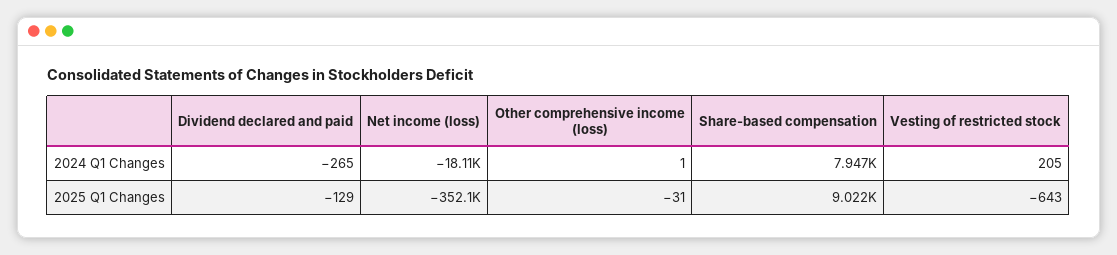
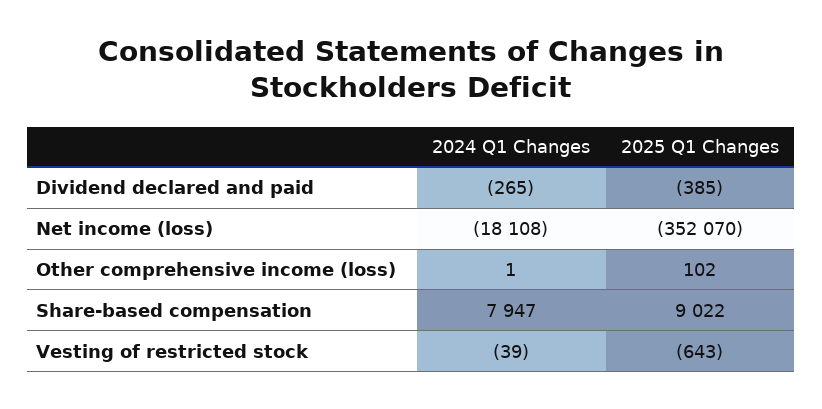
  {
    "Dividend declared and paid": {
      "2024 Q1 Changes": -265,
-     "2025 Q1 Changes": -129
+     "2025 Q1 Changes": -385
    },
    "Net income (loss)": {
      "2024 Q1 Changes": -18108,
      "2025 Q1 Changes": -352070
    },
    "Other comprehensive income (loss)": {
      "2024 Q1 Changes": 1,
-     "2025 Q1 Changes": -31
+     "2025 Q1 Changes": 102
    },
    "Share-based compensation": {
      "2024 Q1 Changes": 7947,
      "2025 Q1 Changes": 9022
    },
    "Vesting of restricted stock": {
-     "2024 Q1 Changes": 205,
+     "2024 Q1 Changes": -39,
      "2025 Q1 Changes": -643
    }
  }

